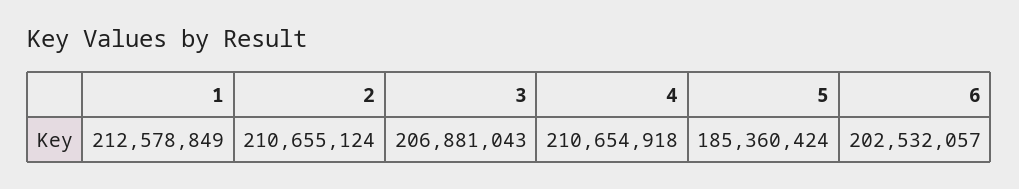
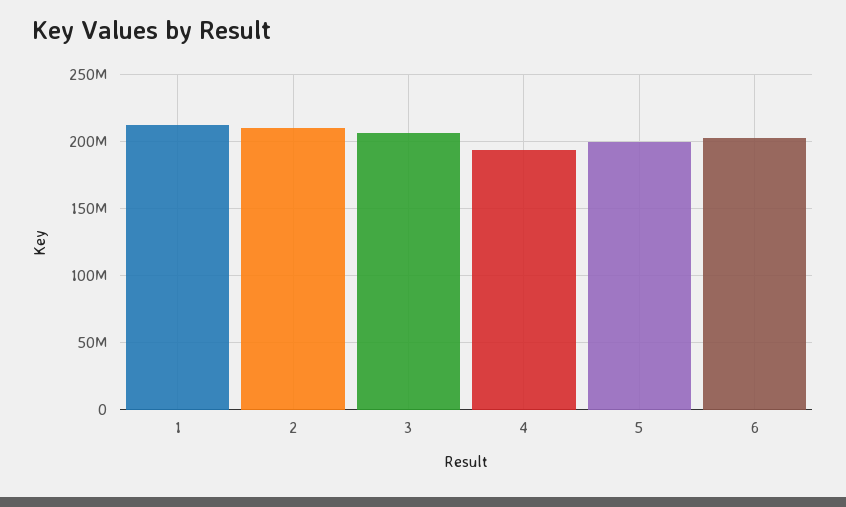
  {
    "1": 212578849,
    "2": 210655124,
    "3": 206881043,
-   "4": 210654918,
+   "4": 195000000,
-   "5": 185360424,
+   "5": 200000000,
    "6": 202532057
  }

